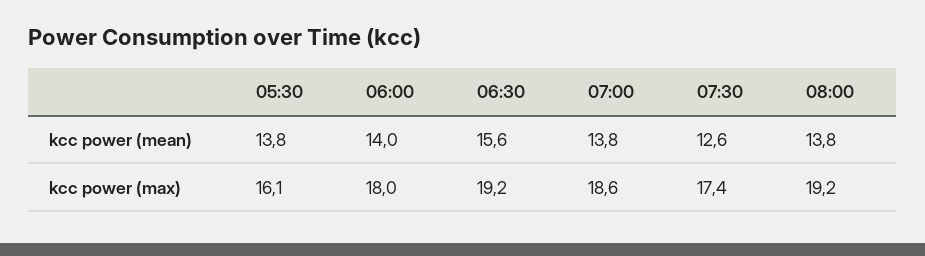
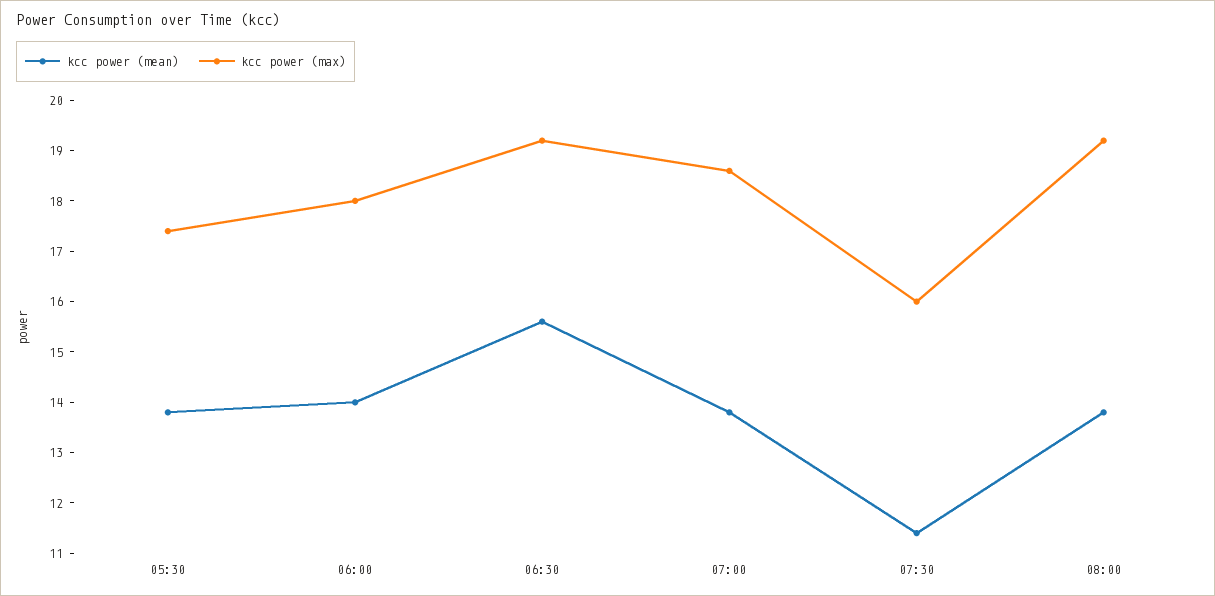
  {
    "kcc power (mean)": {
      "05:30": 13.8,
      "06:00": 14,
      "06:30": 15.6,
      "07:00": 13.8,
-     "07:30": 12.6,
+     "07:30": 11.5,
      "08:00": 13.8
    },
    "kcc power (max)": {
-     "05:30": 16.1,
+     "05:30": 17.5,
      "06:00": 18,
      "06:30": 19.2,
      "07:00": 18.6,
-     "07:30": 17.4,
+     "07:30": 16,
      "08:00": 19.2
    }
  }

